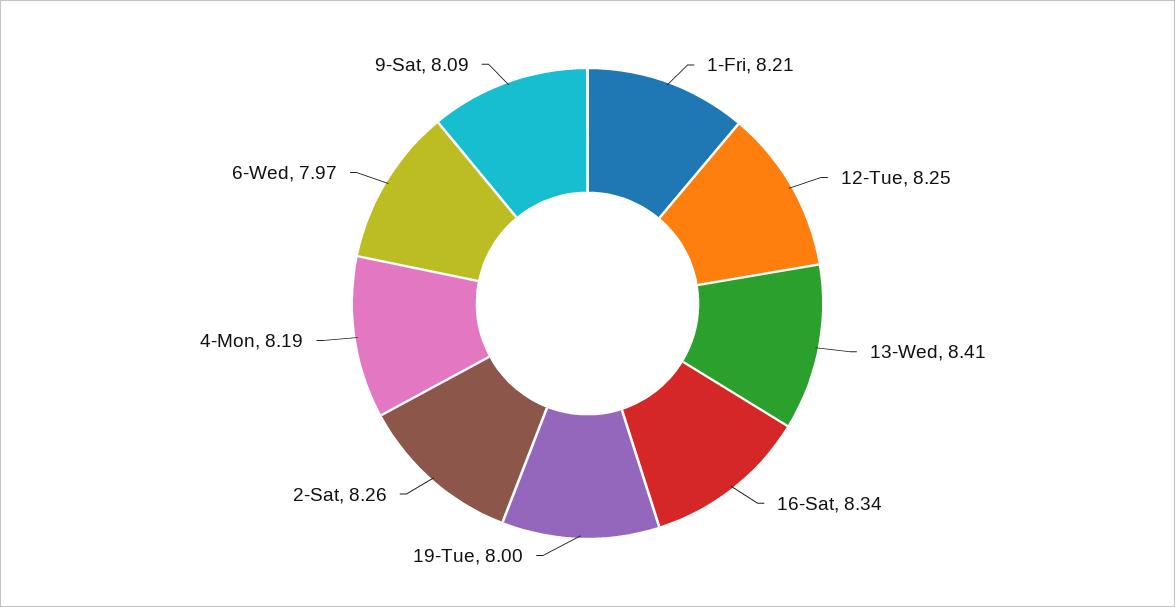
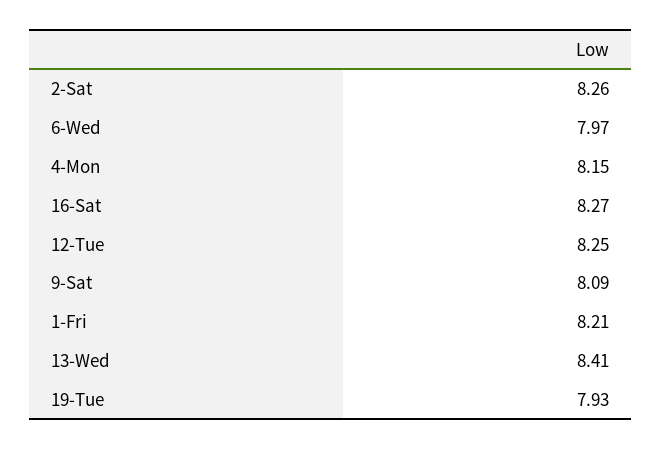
  {
    "1-Fri": 8.21,
    "12-Tue": 8.25,
    "13-Wed": 8.41,
-   "16-Sat": 8.34,
+   "16-Sat": 8.27,
-   "19-Tue": 8,
+   "19-Tue": 7.93,
    "2-Sat": 8.26,
-   "4-Mon": 8.19,
+   "4-Mon": 8.15,
    "6-Wed": 7.97,
    "9-Sat": 8.09
  }

